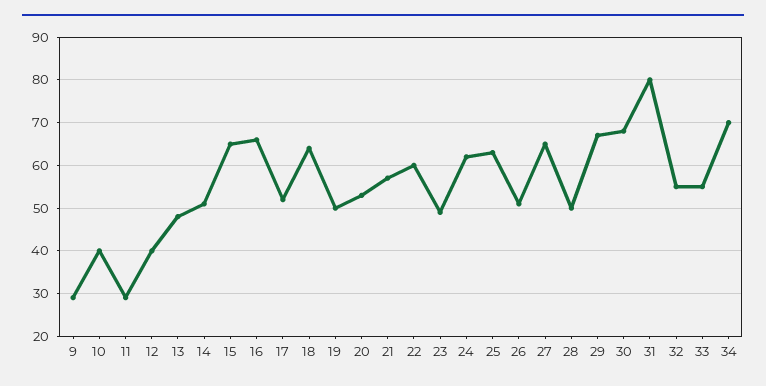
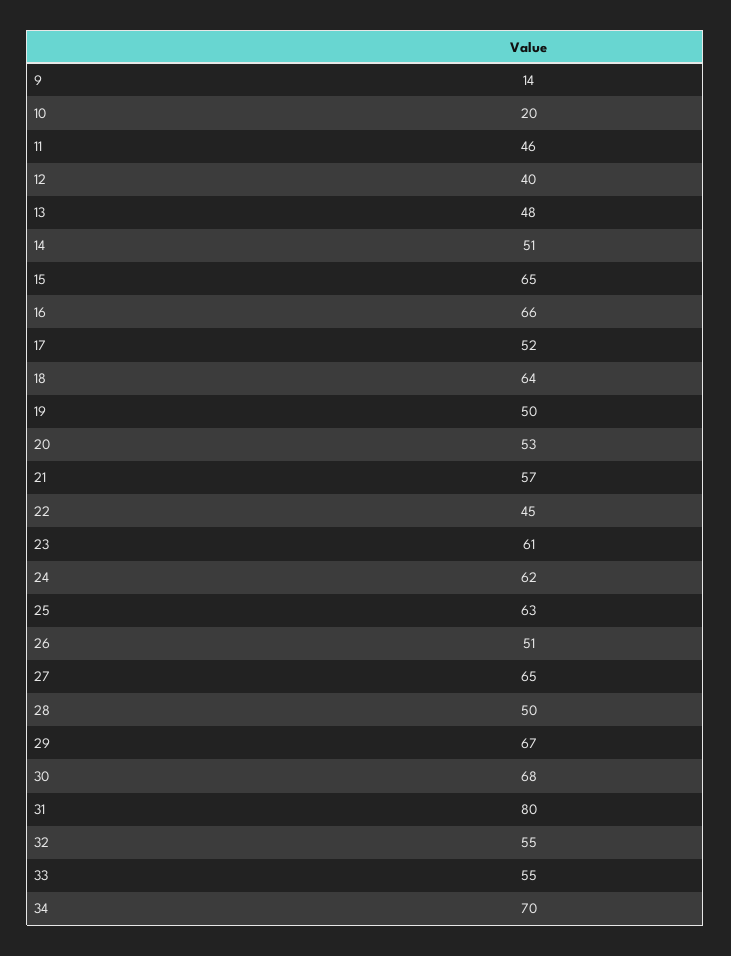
  {
-   "9": 30,
+   "9": 14,
-   "10": 40,
+   "10": 20,
-   "11": 30,
+   "11": 46,
    "12": 40,
    "13": 48,
    "14": 51,
    "15": 65,
    "16": 66,
    "17": 52,
    "18": 64,
    "19": 50,
    "20": 53,
    "21": 57,
-   "22": 60,
+   "22": 45,
-   "23": 50,
+   "23": 61,
    "24": 62,
    "25": 63,
    "26": 51,
    "27": 65,
    "28": 50,
    "29": 67,
    "30": 68,
    "31": 80,
    "32": 55,
    "33": 55,
    "34": 70
  }

